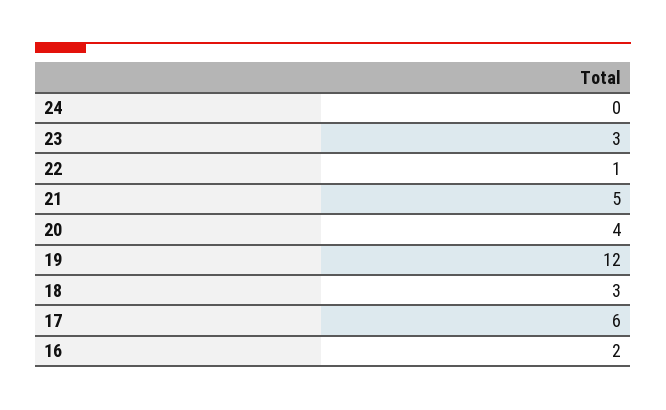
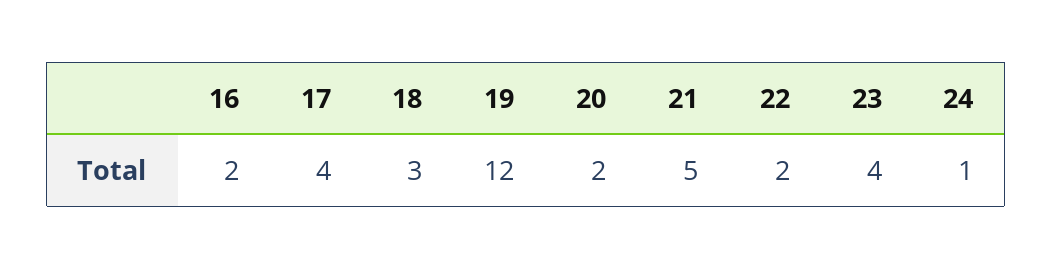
  {
-   "24": 0,
+   "24": 1,
-   "23": 3,
+   "23": 4,
-   "22": 1,
+   "22": 2,
    "21": 5,
-   "20": 4,
+   "20": 2,
    "19": 12,
    "18": 3,
-   "17": 6,
+   "17": 4,
    "16": 2
  }

